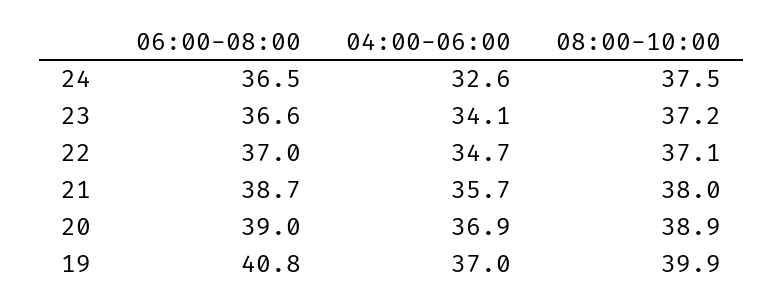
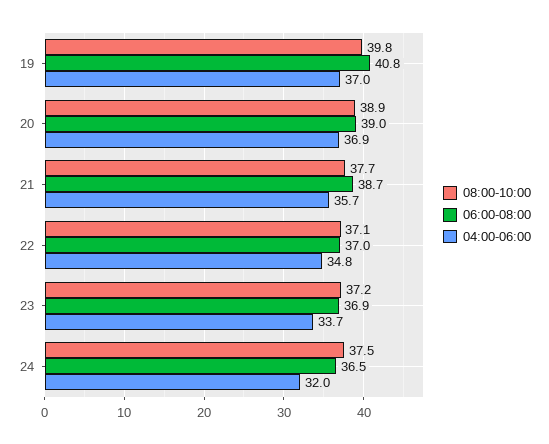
  {
    "06:00-08:00": {
      "24": 36.5,
-     "23": 36.6,
+     "23": 36.9,
      "22": 37,
      "21": 38.7,
      "20": 39,
      "19": 40.8
    },
    "04:00-06:00": {
-     "24": 32.6,
+     "24": 32,
-     "23": 34.1,
+     "23": 33.7,
-     "22": 34.7,
+     "22": 34.8,
      "21": 35.7,
      "20": 36.9,
      "19": 37
    },
    "08:00-10:00": {
      "24": 37.5,
      "23": 37.2,
      "22": 37.1,
-     "21": 38,
+     "21": 37.7,
      "20": 38.9,
-     "19": 39.9
+     "19": 39.8
    }
  }

